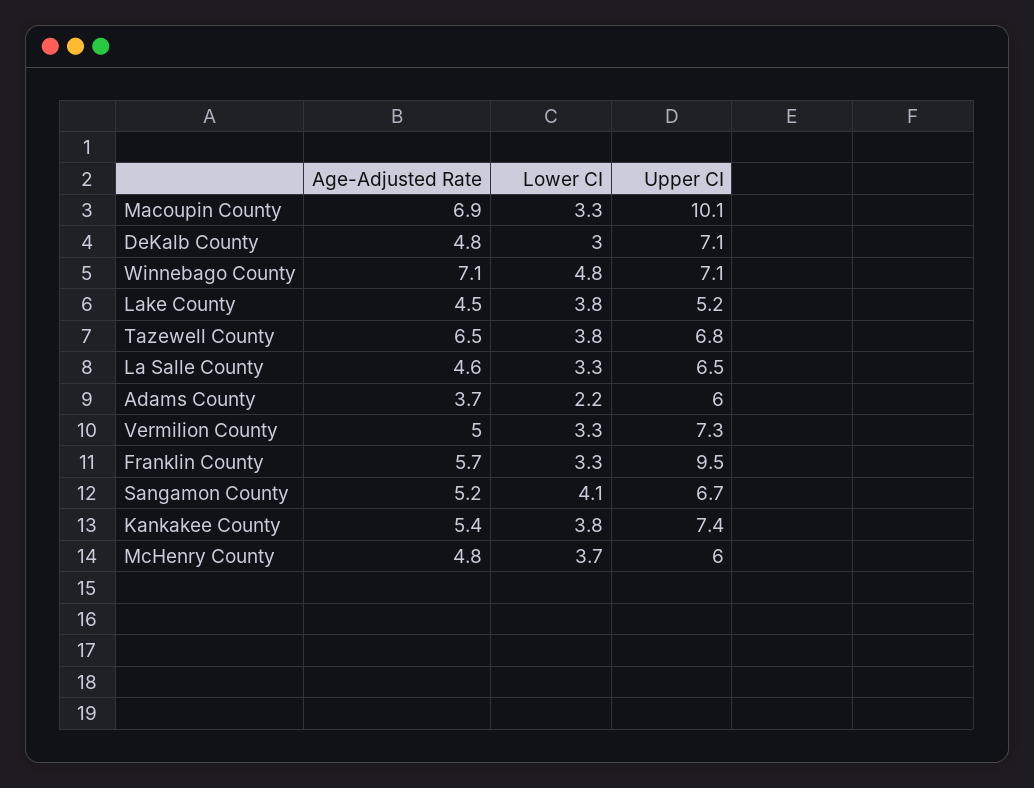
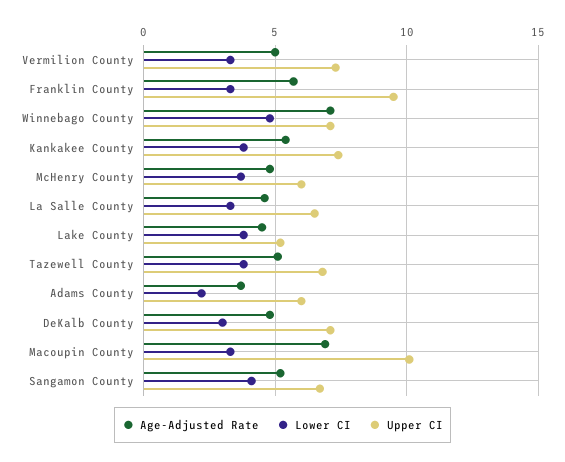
  {
    "Age-Adjusted Rate": {
      "Macoupin County": 6.9,
      "DeKalb County": 4.8,
      "Winnebago County": 7.1,
      "Lake County": 4.5,
-     "Tazewell County": 6.5,
+     "Tazewell County": 5,
      "La Salle County": 4.6,
      "Adams County": 3.7,
      "Vermilion County": 5,
      "Franklin County": 5.7,
      "Sangamon County": 5.2,
      "Kankakee County": 5.4,
      "McHenry County": 4.8
    },
    "Lower CI": {
      "Macoupin County": 3.3,
      "DeKalb County": 3,
      "Winnebago County": 4.8,
      "Lake County": 3.8,
      "Tazewell County": 3.8,
      "La Salle County": 3.3,
      "Adams County": 2.2,
      "Vermilion County": 3.3,
      "Franklin County": 3.3,
      "Sangamon County": 4.1,
      "Kankakee County": 3.8,
      "McHenry County": 3.7
    },
    "Upper CI": {
      "Macoupin County": 10.1,
      "DeKalb County": 7.1,
      "Winnebago County": 7.1,
      "Lake County": 5.2,
      "Tazewell County": 6.8,
      "La Salle County": 6.5,
      "Adams County": 6,
      "Vermilion County": 7.3,
      "Franklin County": 9.5,
      "Sangamon County": 6.7,
      "Kankakee County": 7.4,
      "McHenry County": 6
    }
  }

